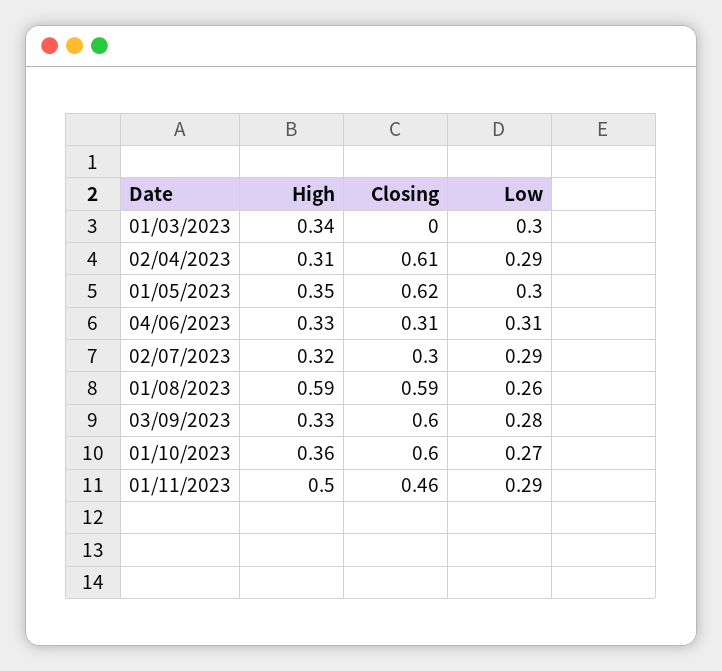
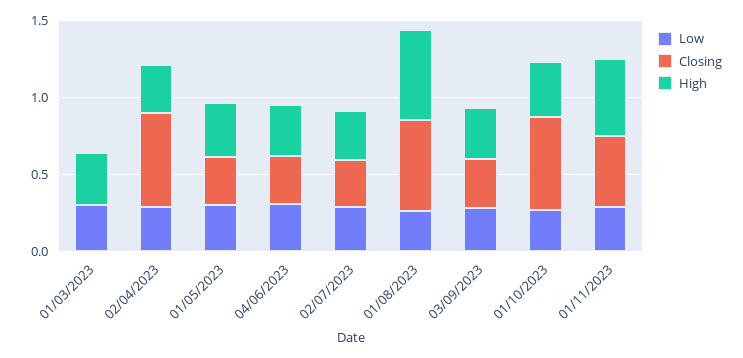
  {
    "High": {
      "01/03/2023": 0.34,
      "02/04/2023": 0.31,
      "01/05/2023": 0.35,
      "04/06/2023": 0.33,
      "02/07/2023": 0.32,
      "01/08/2023": 0.59,
      "03/09/2023": 0.33,
      "01/10/2023": 0.36,
      "01/11/2023": 0.5
    },
    "Closing": {
      "01/03/2023": 0,
      "02/04/2023": 0.61,
-     "01/05/2023": 0.62,
+     "01/05/2023": 0.3,
      "04/06/2023": 0.31,
      "02/07/2023": 0.3,
      "01/08/2023": 0.59,
-     "03/09/2023": 0.6,
+     "03/09/2023": 0.3,
      "01/10/2023": 0.6,
      "01/11/2023": 0.46
    },
    "Low": {
      "01/03/2023": 0.3,
      "02/04/2023": 0.29,
      "01/05/2023": 0.3,
      "04/06/2023": 0.31,
      "02/07/2023": 0.29,
      "01/08/2023": 0.26,
      "03/09/2023": 0.28,
      "01/10/2023": 0.27,
      "01/11/2023": 0.29
    }
  }

